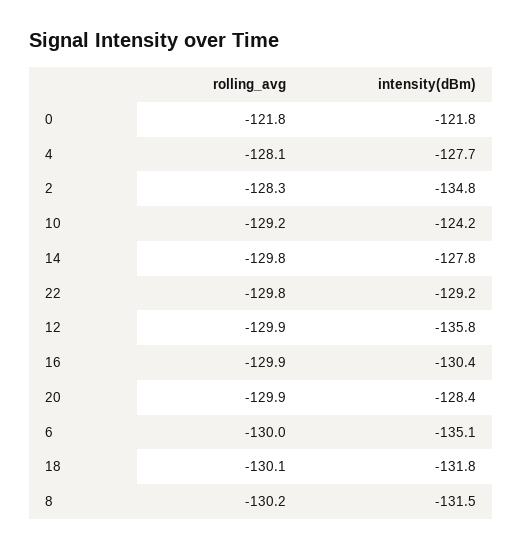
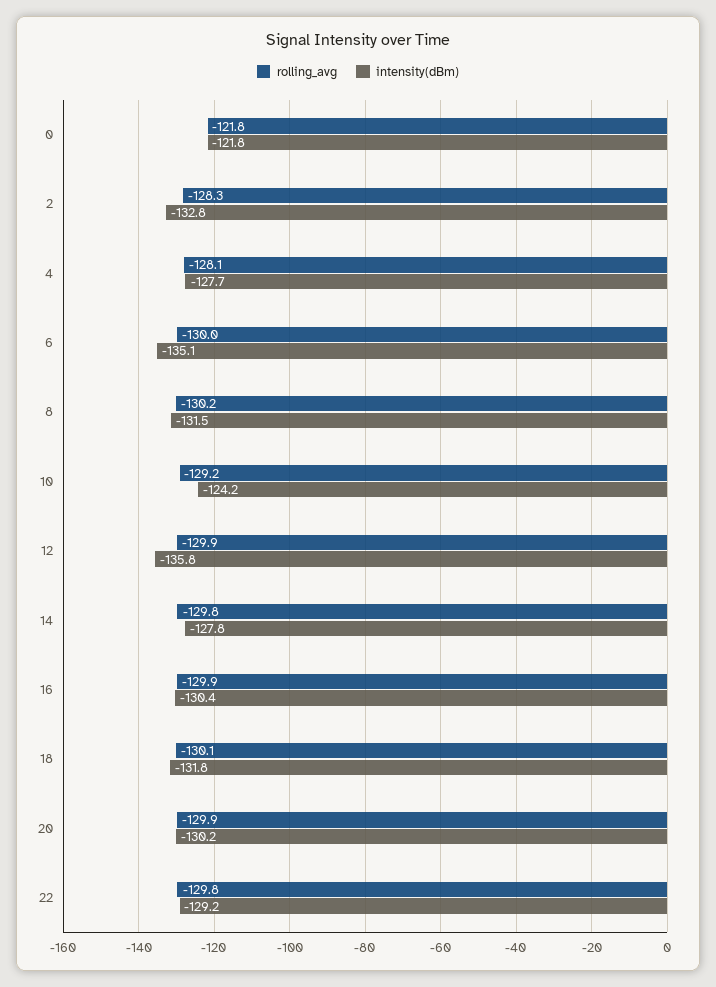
  {
    "rolling_avg": {
      "0": -121.8,
      "4": -128.1,
      "2": -128.3,
      "10": -129.2,
      "14": -129.8,
      "22": -129.8,
      "12": -129.9,
      "16": -129.9,
      "20": -129.9,
      "6": -130,
      "18": -130.1,
      "8": -130.2
    },
    "intensity(dBm)": {
      "0": -121.8,
      "4": -127.7,
-     "2": -134.8,
+     "2": -132.8,
      "10": -124.2,
      "14": -127.8,
      "22": -129.2,
      "12": -135.8,
      "16": -130.4,
-     "20": -128.4,
+     "20": -130.2,
      "6": -135.1,
      "18": -131.8,
      "8": -131.5
    }
  }

